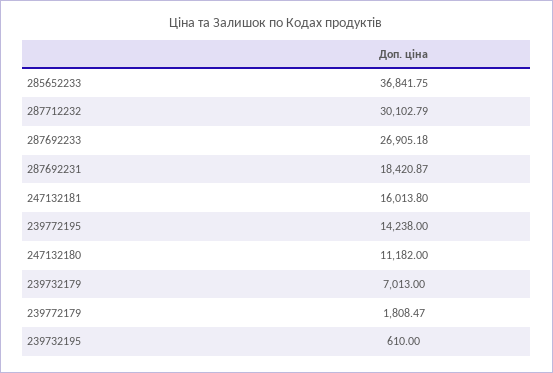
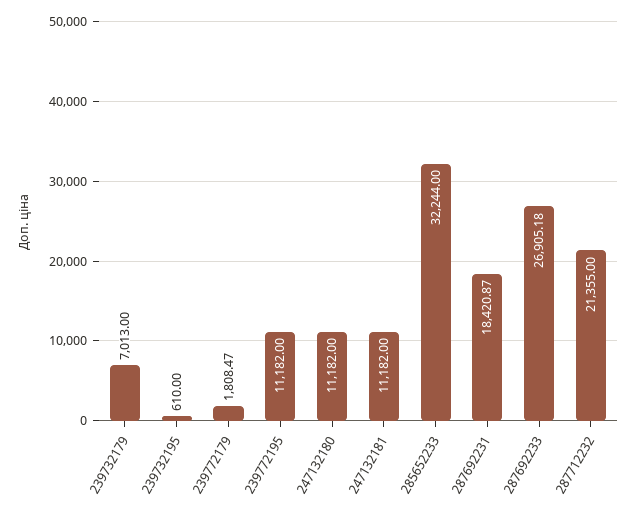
  {
-   "285652233": 36841.75,
+   "285652233": 32244,
-   "287712232": 30102.79,
+   "287712232": 21355,
    "287692233": 26905.18,
    "287692231": 18420.87,
-   "247132181": 16013.8,
+   "247132181": 11182,
-   "239772195": 14238,
+   "239772195": 11182,
    "247132180": 11182,
    "239732179": 7013,
    "239772179": 1808.47,
    "239732195": 610
  }

